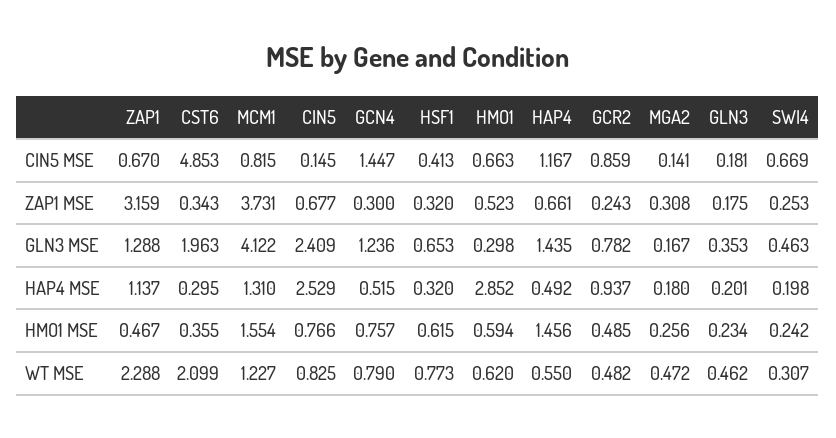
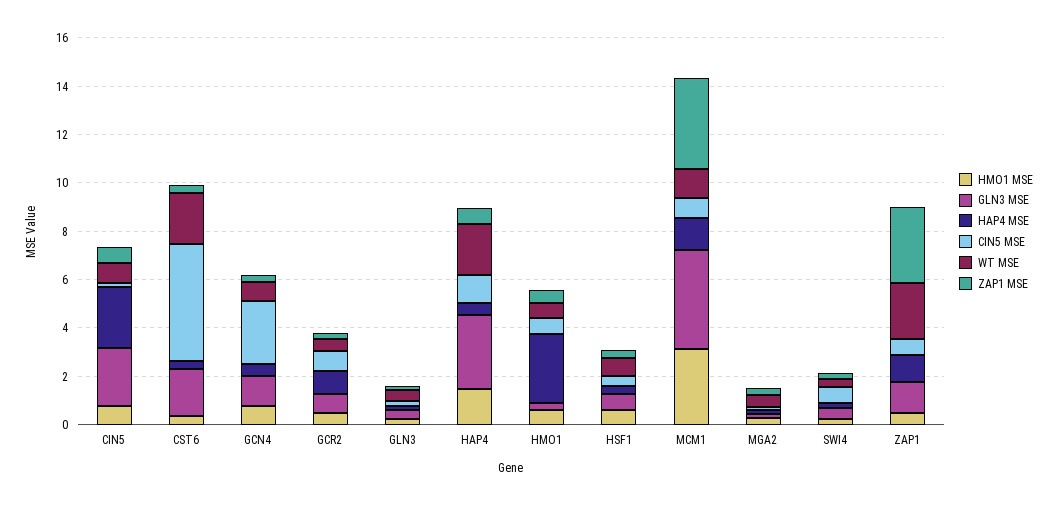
  {
    "CIN5 MSE": {
      "ZAP1": 0.67,
      "CST6": 4.853,
      "MCM1": 0.815,
      "CIN5": 0.145,
-     "GCN4": 1.447,
+     "GCN4": 2.5,
      "HSF1": 0.413,
      "HMO1": 0.663,
      "HAP4": 1.167,
      "GCR2": 0.859,
      "MGA2": 0.141,
      "GLN3": 0.181,
      "SWI4": 0.669
    },
    "ZAP1 MSE": {
      "ZAP1": 3.159,
      "CST6": 0.343,
      "MCM1": 3.731,
      "CIN5": 0.677,
      "GCN4": 0.3,
      "HSF1": 0.32,
      "HMO1": 0.523,
      "HAP4": 0.661,
      "GCR2": 0.243,
      "MGA2": 0.308,
      "GLN3": 0.175,
      "SWI4": 0.253
    },
    "GLN3 MSE": {
      "ZAP1": 1.288,
      "CST6": 1.963,
      "MCM1": 4.122,
      "CIN5": 2.409,
      "GCN4": 1.236,
      "HSF1": 0.653,
      "HMO1": 0.298,
-     "HAP4": 1.435,
+     "HAP4": 3,
      "GCR2": 0.782,
      "MGA2": 0.167,
      "GLN3": 0.353,
      "SWI4": 0.463
    },
    "HAP4 MSE": {
      "ZAP1": 1.137,
      "CST6": 0.295,
      "MCM1": 1.31,
      "CIN5": 2.529,
      "GCN4": 0.515,
      "HSF1": 0.32,
      "HMO1": 2.852,
      "HAP4": 0.492,
      "GCR2": 0.937,
      "MGA2": 0.18,
      "GLN3": 0.201,
      "SWI4": 0.198
    },
    "HMO1 MSE": {
      "ZAP1": 0.467,
      "CST6": 0.355,
-     "MCM1": 1.554,
+     "MCM1": 3,
      "CIN5": 0.766,
      "GCN4": 0.757,
      "HSF1": 0.615,
      "HMO1": 0.594,
      "HAP4": 1.456,
      "GCR2": 0.485,
      "MGA2": 0.256,
      "GLN3": 0.234,
      "SWI4": 0.242
    },
    "WT MSE": {
      "ZAP1": 2.288,
      "CST6": 2.099,
      "MCM1": 1.227,
      "CIN5": 0.825,
      "GCN4": 0.79,
      "HSF1": 0.773,
      "HMO1": 0.62,
-     "HAP4": 0.55,
+     "HAP4": 2,
      "GCR2": 0.482,
      "MGA2": 0.472,
      "GLN3": 0.462,
      "SWI4": 0.307
    }
  }

